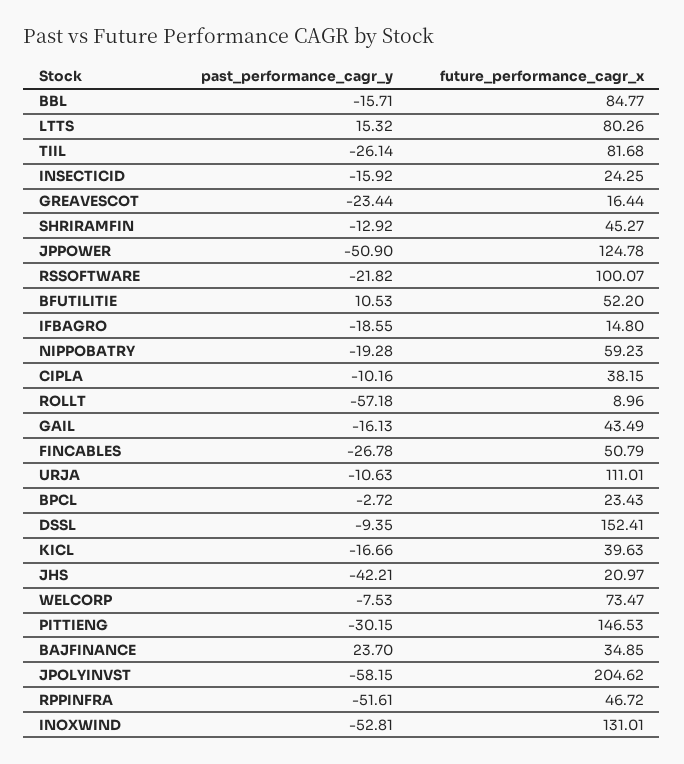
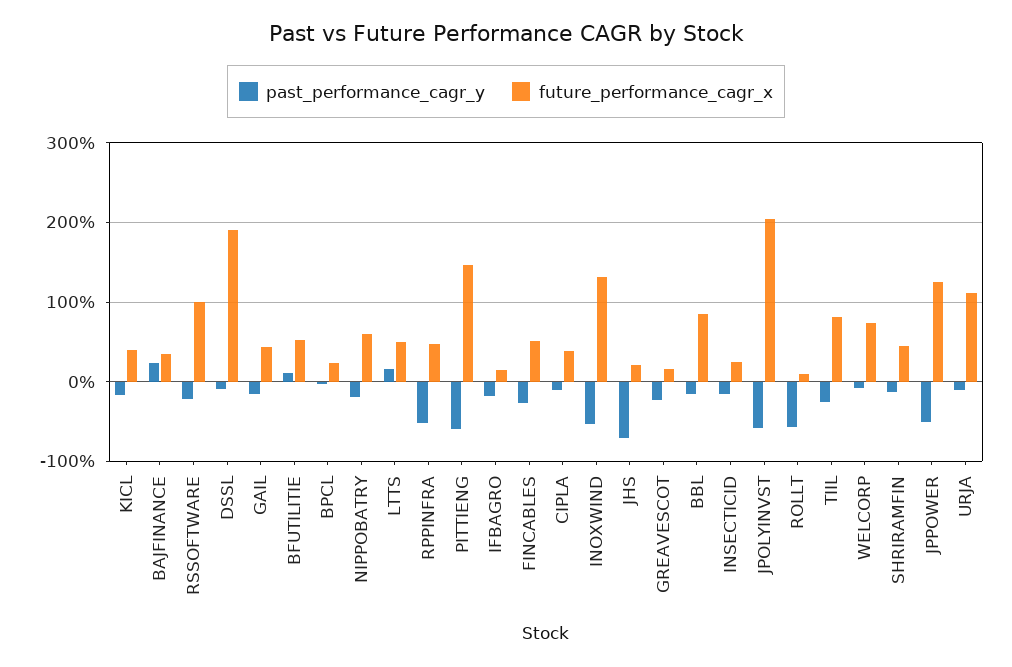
  {
    "past_performance_cagr_y": {
      "BBL": -15.71,
      "LTTS": 15.32,
      "TIIL": -26.14,
      "INSECTICID": -15.92,
      "GREAVESCOT": -23.44,
      "SHRIRAMFIN": -12.92,
      "JPPOWER": -50.9,
      "RSSOFTWARE": -21.82,
      "BFUTILITIE": 10.53,
      "IFBAGRO": -18.55,
      "NIPPOBATRY": -19.28,
      "CIPLA": -10.16,
      "ROLLT": -57.18,
      "GAIL": -16.13,
      "FINCABLES": -26.78,
      "URJA": -10.63,
      "BPCL": -2.72,
      "DSSL": -9.35,
      "KICL": -16.66,
-     "JHS": -42.21,
+     "JHS": -70,
      "WELCORP": -7.53,
-     "PITTIENG": -30.15,
+     "PITTIENG": -60,
      "BAJFINANCE": 23.7,
      "JPOLYINVST": -58.15,
      "RPPINFRA": -51.61,
      "INOXWIND": -52.81
    },
    "future_performance_cagr_x": {
      "BBL": 84.77,
-     "LTTS": 80.26,
+     "LTTS": 50,
      "TIIL": 81.68,
      "INSECTICID": 24.25,
      "GREAVESCOT": 16.44,
      "SHRIRAMFIN": 45.27,
      "JPPOWER": 124.78,
      "RSSOFTWARE": 100.07,
      "BFUTILITIE": 52.2,
      "IFBAGRO": 14.8,
      "NIPPOBATRY": 59.23,
      "CIPLA": 38.15,
      "ROLLT": 8.96,
      "GAIL": 43.49,
      "FINCABLES": 50.79,
      "URJA": 111.01,
      "BPCL": 23.43,
-     "DSSL": 152.41,
+     "DSSL": 190,
      "KICL": 39.63,
      "JHS": 20.97,
      "WELCORP": 73.47,
      "PITTIENG": 146.53,
      "BAJFINANCE": 34.85,
      "JPOLYINVST": 204.62,
      "RPPINFRA": 46.72,
      "INOXWIND": 131.01
    }
  }

